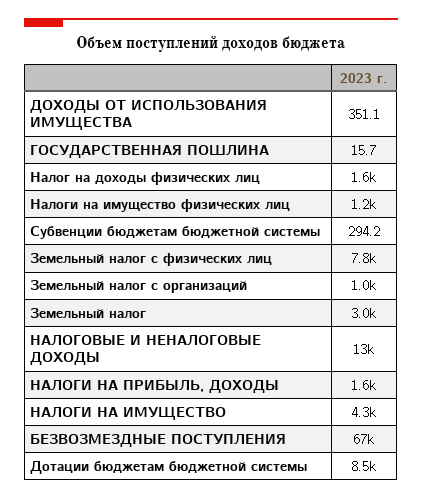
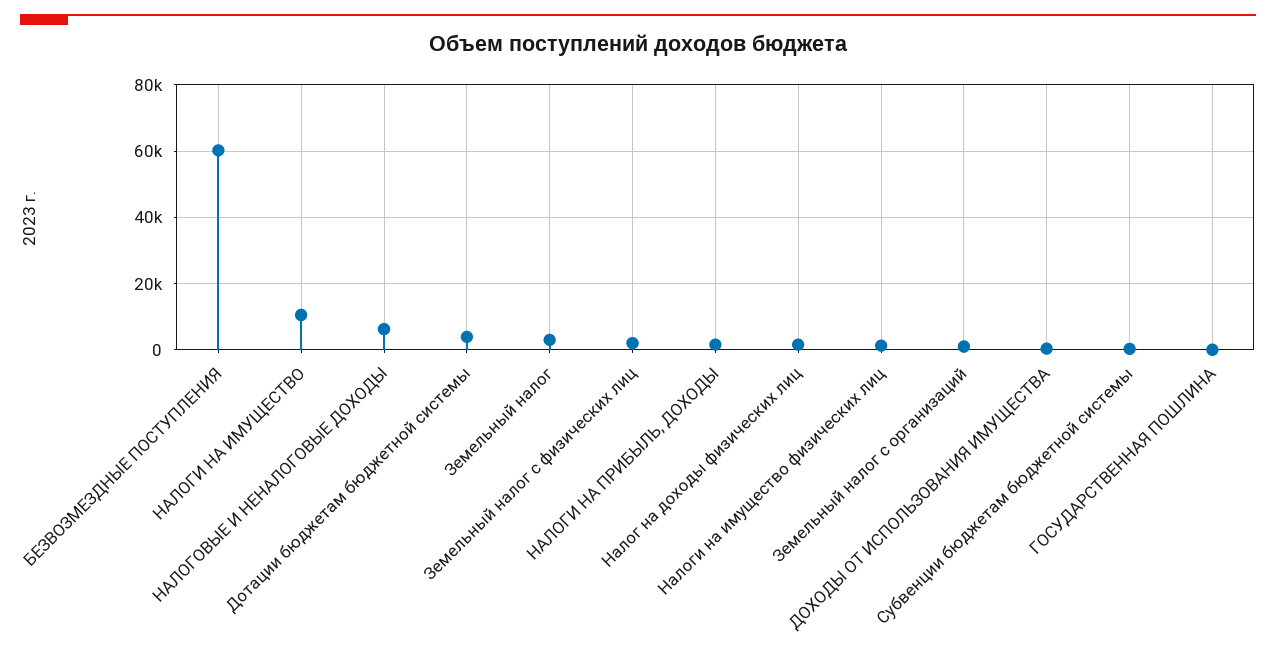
  {
    "ДОХОДЫ ОТ ИСПОЛЬЗОВАНИЯ ИМУЩЕСТВА": 351.1,
    "ГОСУДАРСТВЕННАЯ ПОШЛИНА": 15.7,
    "Налог на доходы физических лиц": 1600,
    "Налоги на имущество физических лиц": 1200,
    "Субвенции бюджетам бюджетной системы": 294.2,
-   "Земельный налог с физических лиц": 7800,
+   "Земельный налог с физических лиц": 2000,
    "Земельный налог с организаций": 1000,
    "Земельный налог": 3000,
-   "НАЛОГОВЫЕ И НЕНАЛОГОВЫЕ ДОХОДЫ": 13000,
+   "НАЛОГОВЫЕ И НЕНАЛОГОВЫЕ ДОХОДЫ": 6000,
    "НАЛОГИ НА ПРИБЫЛЬ, ДОХОДЫ": 1600,
-   "НАЛОГИ НА ИМУЩЕСТВО": 4300,
+   "НАЛОГИ НА ИМУЩЕСТВО": 10000,
-   "БЕЗВОЗМЕЗДНЫЕ ПОСТУПЛЕНИЯ": 67000,
+   "БЕЗВОЗМЕЗДНЫЕ ПОСТУПЛЕНИЯ": 60000,
-   "Дотации бюджетам бюджетной системы": 8500
+   "Дотации бюджетам бюджетной системы": 4000
  }

